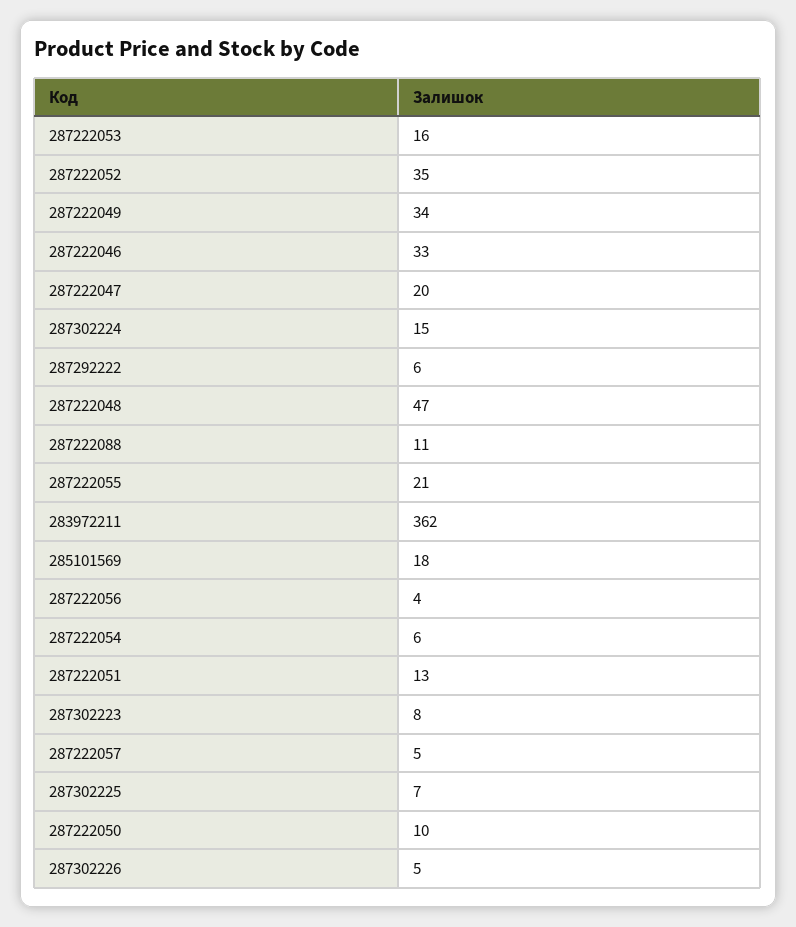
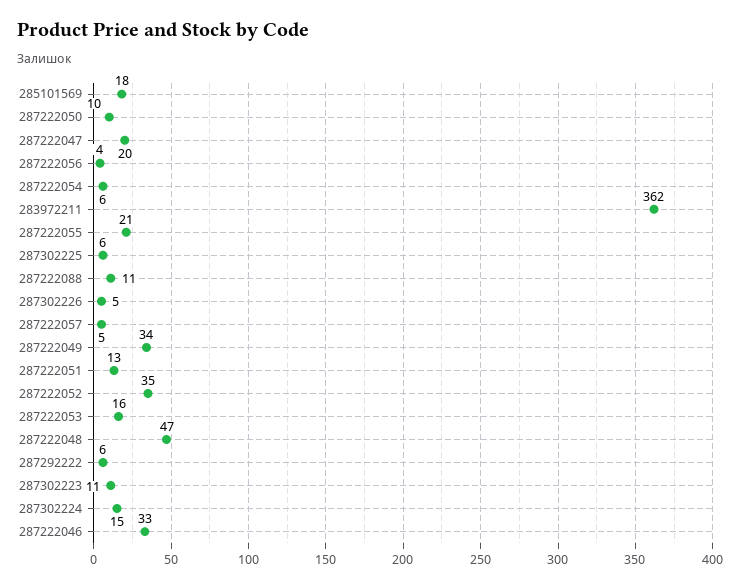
  {
    "287222053": 16,
    "287222052": 35,
    "287222049": 34,
    "287222046": 33,
    "287222047": 20,
    "287302224": 15,
    "287292222": 6,
    "287222048": 47,
    "287222088": 11,
    "287222055": 21,
    "283972211": 362,
    "285101569": 18,
    "287222056": 4,
    "287222054": 6,
    "287222051": 13,
-   "287302223": 8,
+   "287302223": 11,
    "287222057": 5,
-   "287302225": 7,
+   "287302225": 6,
    "287222050": 10,
    "287302226": 5
  }

